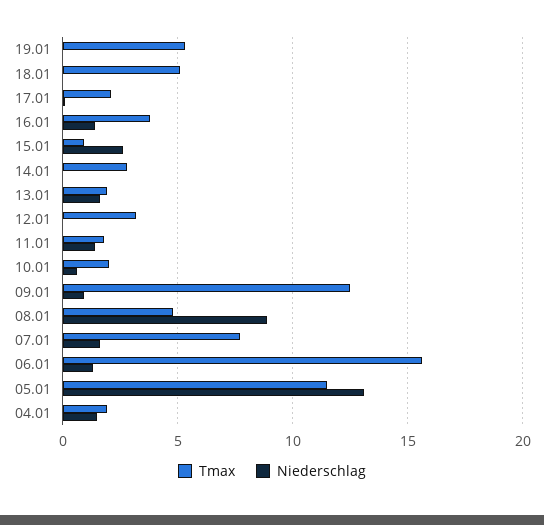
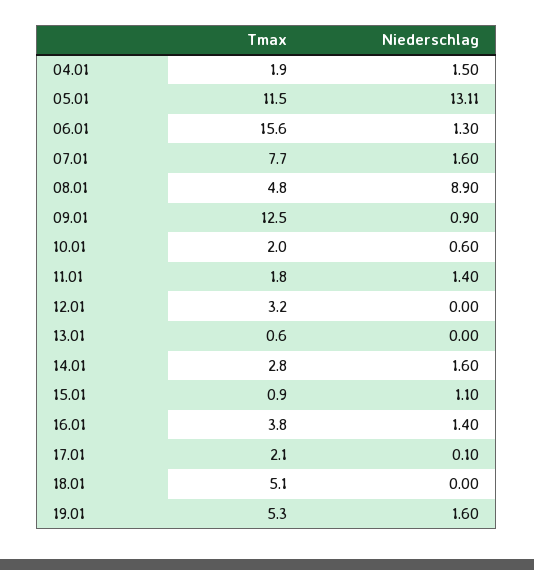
  {
    "Tmax": {
      "19.01": 5.3,
      "18.01": 5.1,
      "17.01": 2.1,
      "16.01": 3.8,
      "15.01": 0.9,
      "14.01": 2.8,
-     "13.01": 2,
+     "13.01": 0.6,
      "12.01": 3.2,
      "11.01": 1.8,
      "10.01": 2,
      "09.01": 12.5,
      "08.01": 4.8,
      "07.01": 7.7,
      "06.01": 15.6,
      "05.01": 11.5,
      "04.01": 1.9
    },
    "Niederschlag": {
-     "19.01": 0,
+     "19.01": 1.6,
      "18.01": 0,
      "17.01": 0.1,
      "16.01": 1.4,
-     "15.01": 2.5,
+     "15.01": 1.1,
-     "14.01": 0,
+     "14.01": 1.6,
-     "13.01": 1.5,
+     "13.01": 0,
      "12.01": 0,
      "11.01": 1.4,
      "10.01": 0.6,
      "09.01": 0.9,
      "08.01": 8.9,
      "07.01": 1.6,
      "06.01": 1.3,
      "05.01": 13.11,
      "04.01": 1.5
    }
  }

